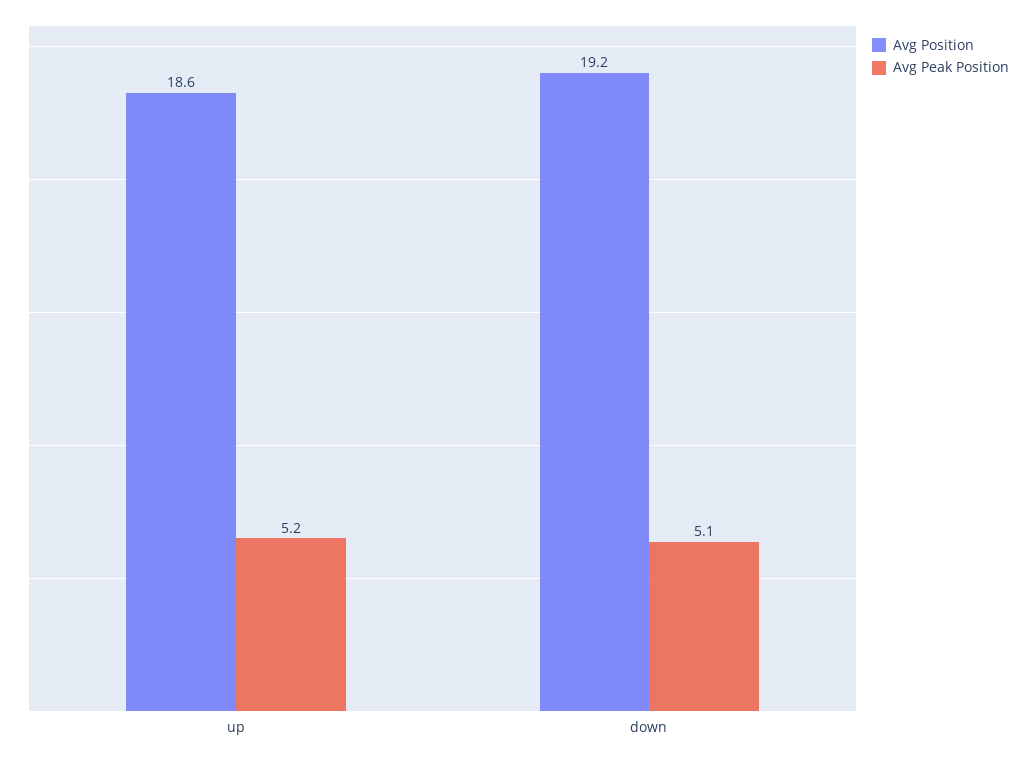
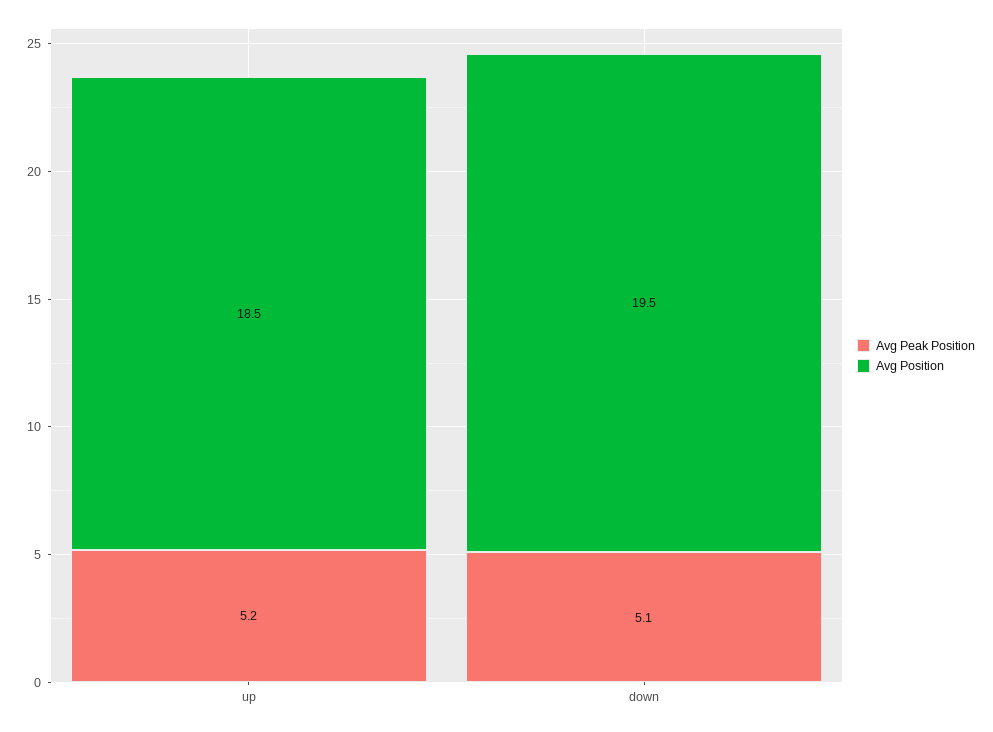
  {
    "Avg Position": {
-     "up": 18.6,
+     "up": 18.5,
-     "down": 19.2
+     "down": 19.5
    },
    "Avg Peak Position": {
      "up": 5.2,
      "down": 5.1
    }
  }

